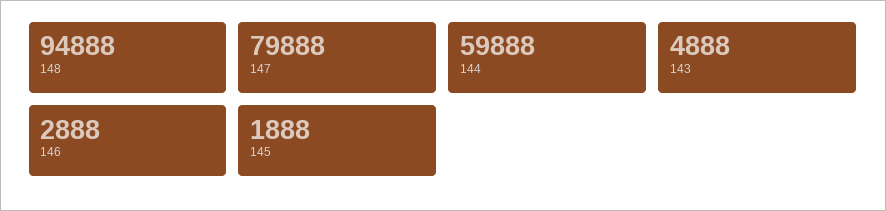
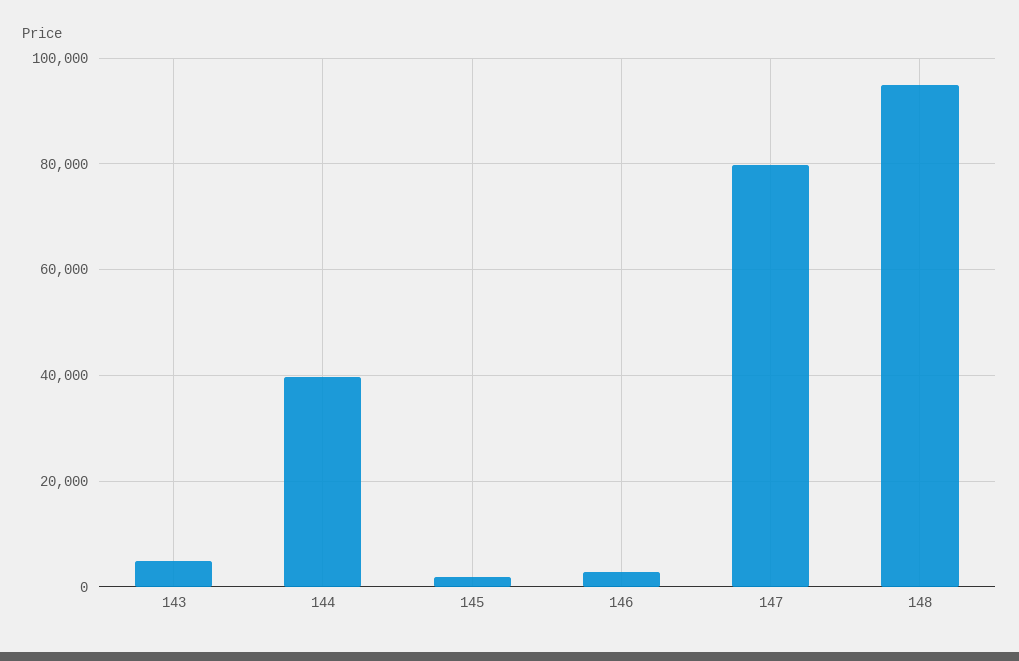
  {
    "148": 94888,
    "147": 79888,
-   "144": 59888,
+   "144": 40000,
    "143": 4888,
    "146": 2888,
    "145": 1888
  }

